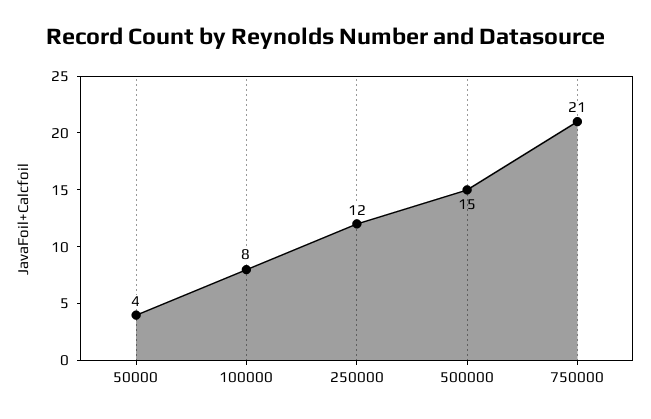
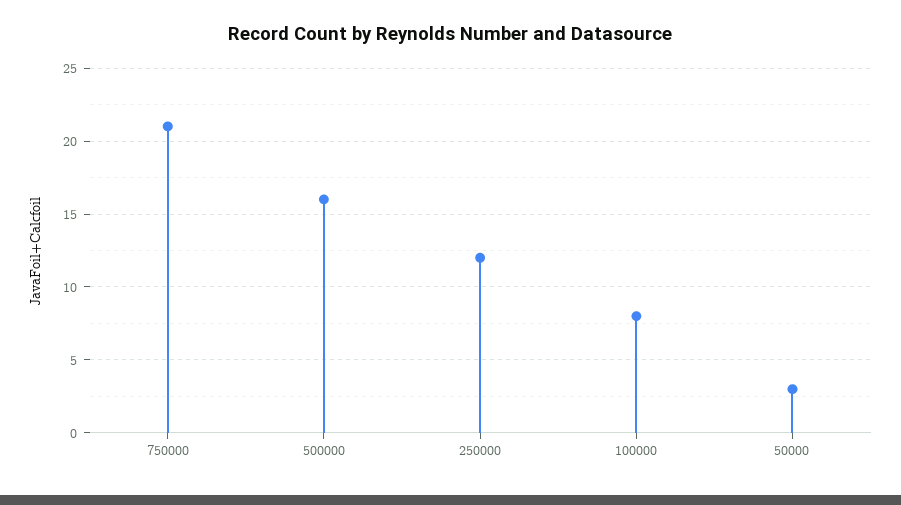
  {
-   "50000": 4,
+   "50000": 3,
    "100000": 8,
    "250000": 12,
-   "500000": 15,
+   "500000": 16,
    "750000": 21
  }

